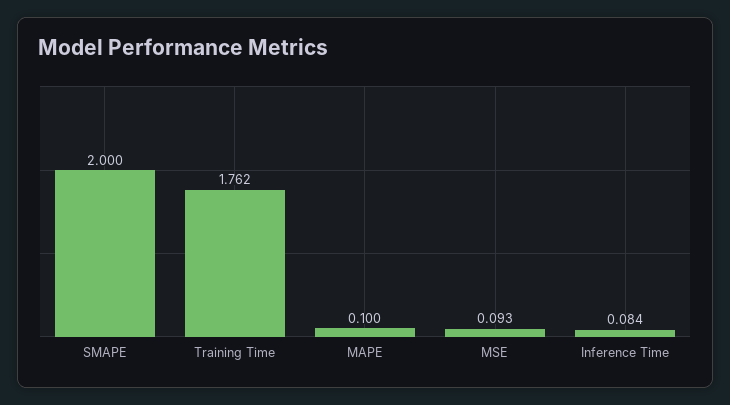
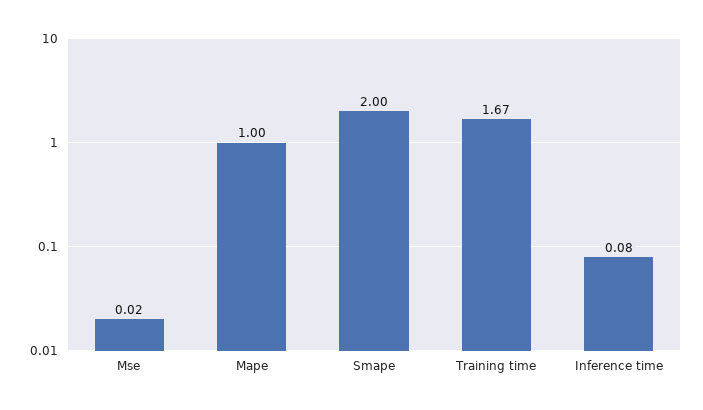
  {
    "SMAPE": 2,
-   "Training Time": 1.762,
+   "Training Time": 1.67,
-   "MAPE": 0.1,
+   "MAPE": 1,
-   "MSE": 0.093,
+   "MSE": 0.02,
    "Inference Time": 0.084
  }

